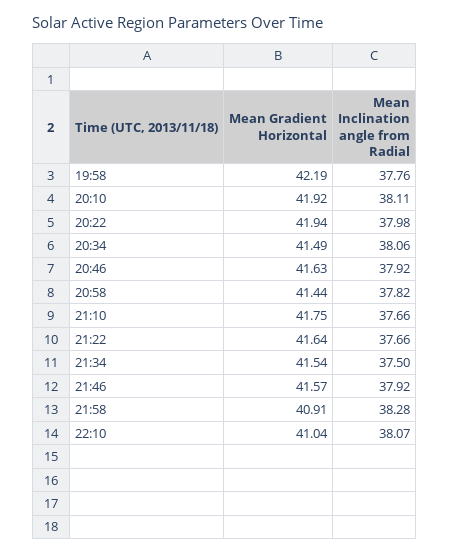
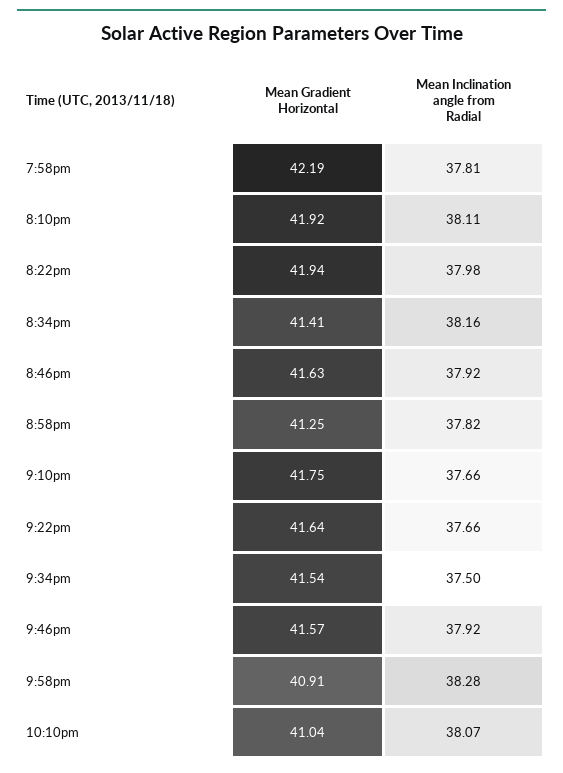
  {
    "Mean Gradient Horizontal": {
      "19:58": 42.19,
      "20:10": 41.92,
      "20:22": 41.94,
-     "20:34": 41.49,
+     "20:34": 41.41,
      "20:46": 41.63,
-     "20:58": 41.44,
+     "20:58": 41.25,
      "21:10": 41.75,
      "21:22": 41.64,
      "21:34": 41.54,
      "21:46": 41.57,
      "21:58": 40.91,
      "22:10": 41.04
    },
    "Mean Inclination angle from Radial": {
-     "19:58": 37.76,
+     "19:58": 37.81,
      "20:10": 38.11,
      "20:22": 37.98,
-     "20:34": 38.06,
+     "20:34": 38.16,
      "20:46": 37.92,
      "20:58": 37.82,
      "21:10": 37.66,
      "21:22": 37.66,
      "21:34": 37.5,
      "21:46": 37.92,
      "21:58": 38.28,
      "22:10": 38.07
    }
  }

